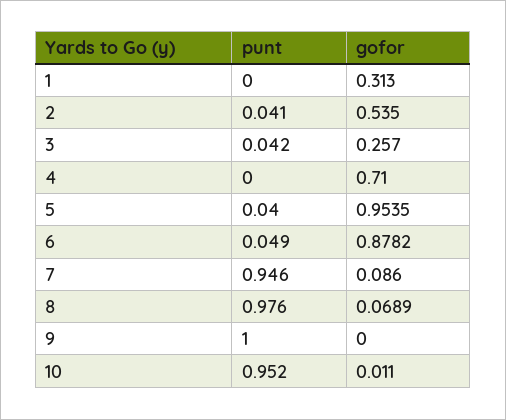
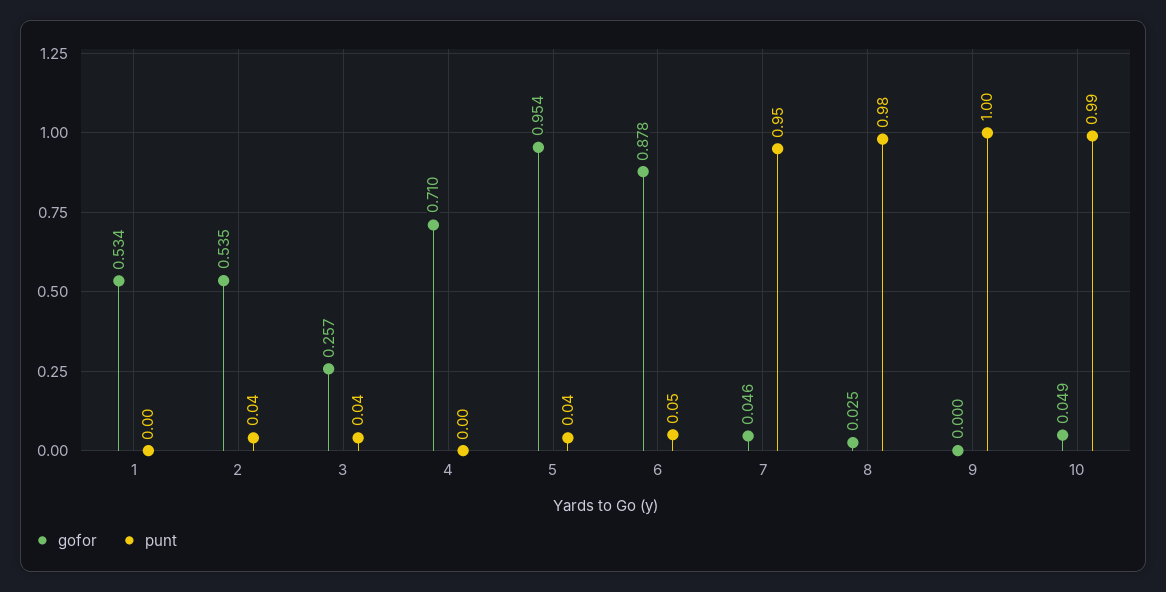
  {
    "punt": {
      "1": 0,
      "2": 0.041,
      "3": 0.042,
      "4": 0,
      "5": 0.04,
      "6": 0.049,
      "7": 0.946,
      "8": 0.976,
      "9": 1,
-     "10": 0.952
+     "10": 0.99
    },
    "gofor": {
-     "1": 0.313,
+     "1": 0.534,
      "2": 0.535,
      "3": 0.257,
      "4": 0.71,
      "5": 0.9535,
      "6": 0.8782,
-     "7": 0.086,
+     "7": 0.046,
-     "8": 0.0689,
+     "8": 0.025,
      "9": 0,
-     "10": 0.011
+     "10": 0.049
    }
  }

